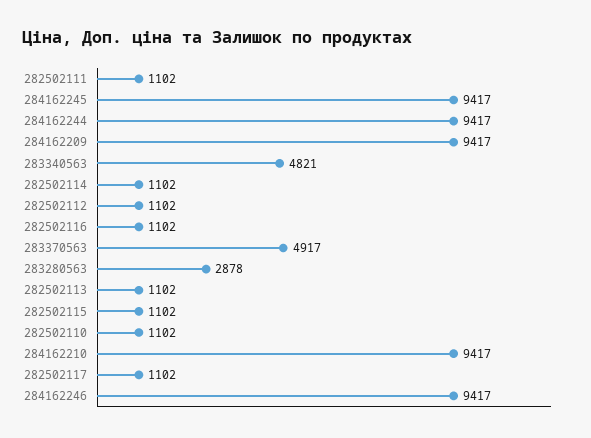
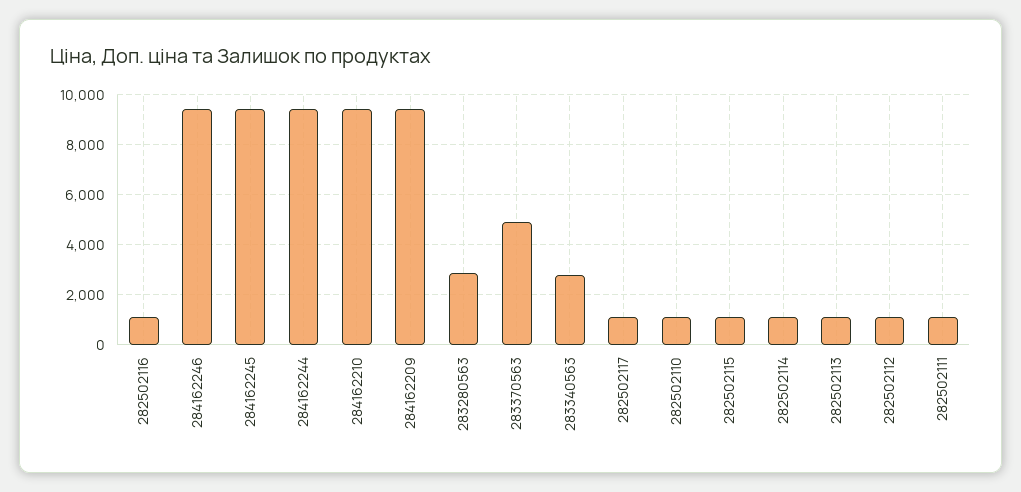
  {
    "282502111": 1102,
    "284162245": 9417,
    "284162244": 9417,
    "284162209": 9417,
-   "283340563": 4821,
+   "283340563": 2750,
    "282502114": 1102,
    "282502112": 1102,
    "282502116": 1102,
    "283370563": 4917,
    "283280563": 2878,
    "282502113": 1102,
    "282502115": 1102,
    "282502110": 1102,
    "284162210": 9417,
    "282502117": 1102,
    "284162246": 9417
  }

